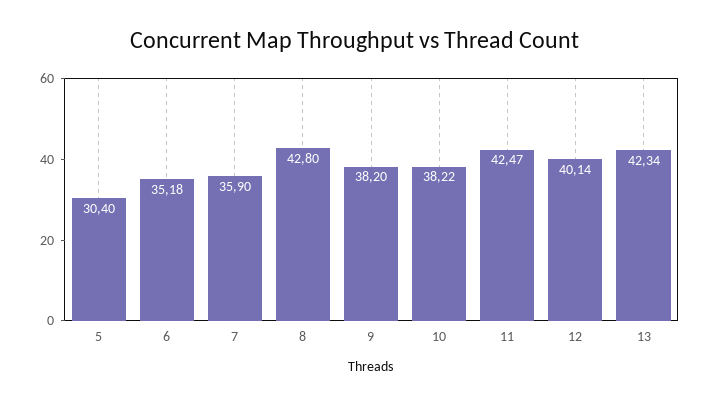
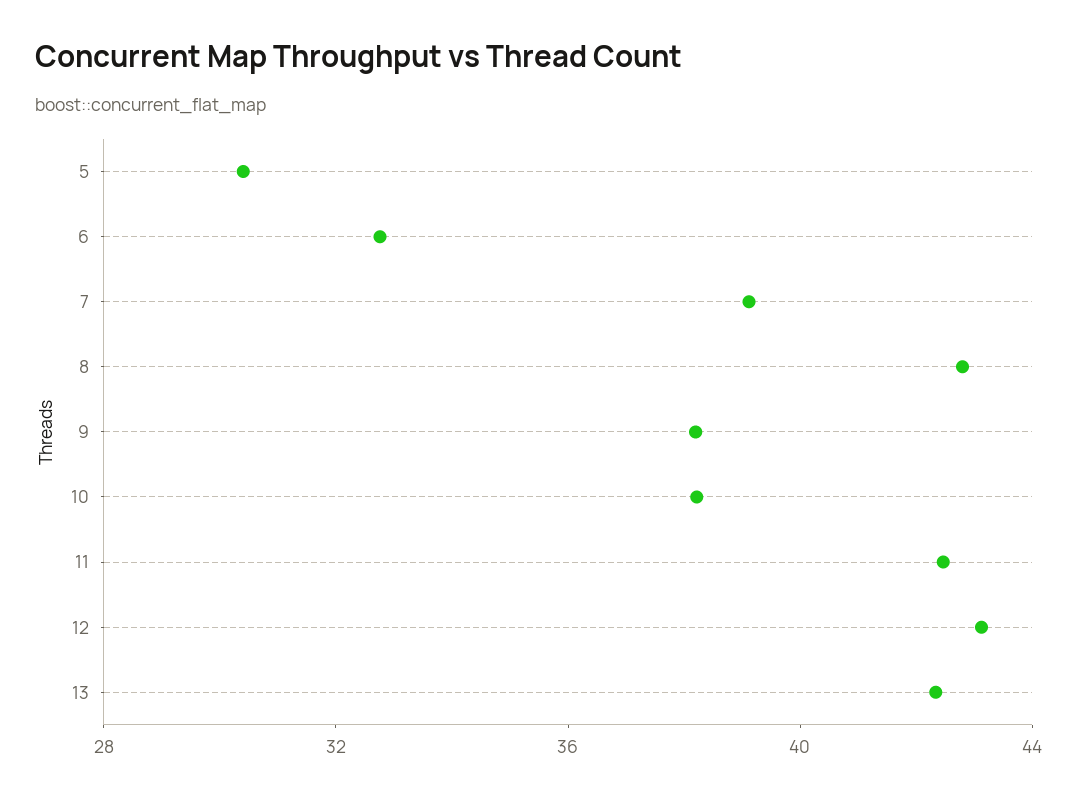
  {
    "5": 30.4,
-   "6": 35.18,
+   "6": 33,
-   "7": 35.9,
+   "7": 39,
    "8": 42.8,
    "9": 38.2,
    "10": 38.22,
    "11": 42.47,
-   "12": 40.14,
+   "12": 43,
    "13": 42.34
  }

